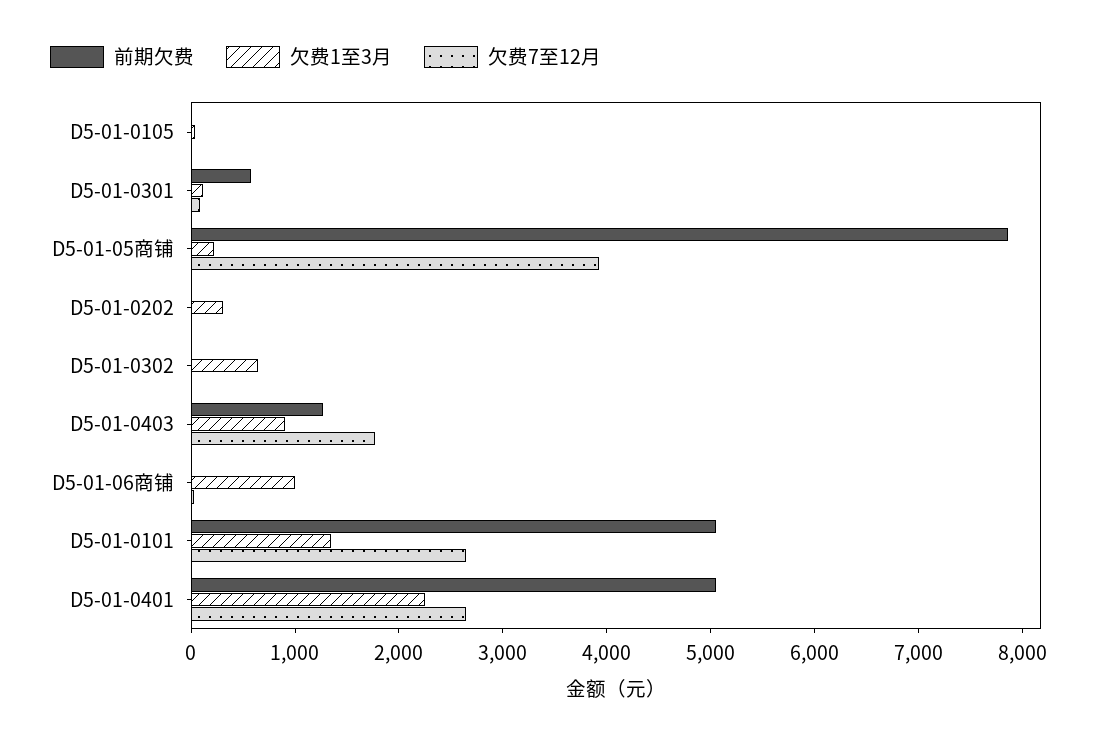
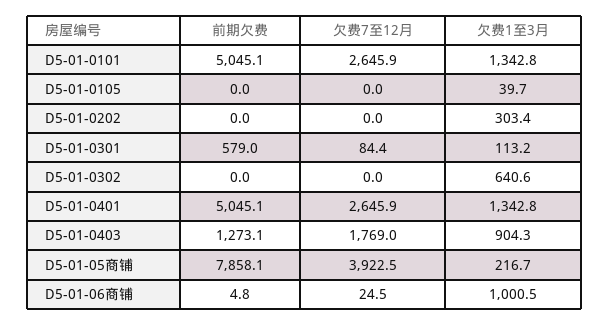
  {
    "前期欠费": {
      "D5-01-0105": 0,
      "D5-01-0301": 579,
      "D5-01-05商铺": 7858.1,
      "D5-01-0202": 0,
      "D5-01-0302": 0,
      "D5-01-0403": 1273.1,
      "D5-01-06商铺": 4.8,
      "D5-01-0101": 5045.1,
      "D5-01-0401": 5045.1
    },
    "欠费1至3月": {
      "D5-01-0105": 39.7,
      "D5-01-0301": 113.2,
      "D5-01-05商铺": 216.7,
      "D5-01-0202": 303.4,
      "D5-01-0302": 640.6,
      "D5-01-0403": 904.3,
      "D5-01-06商铺": 1000.5,
      "D5-01-0101": 1342.8,
-     "D5-01-0401": 2200
+     "D5-01-0401": 1342.8
    },
    "欠费7至12月": {
      "D5-01-0105": 0,
      "D5-01-0301": 84.4,
      "D5-01-05商铺": 3922.5,
      "D5-01-0202": 0,
      "D5-01-0302": 0,
      "D5-01-0403": 1769,
      "D5-01-06商铺": 24.5,
      "D5-01-0101": 2645.9,
      "D5-01-0401": 2645.9
    }
  }

